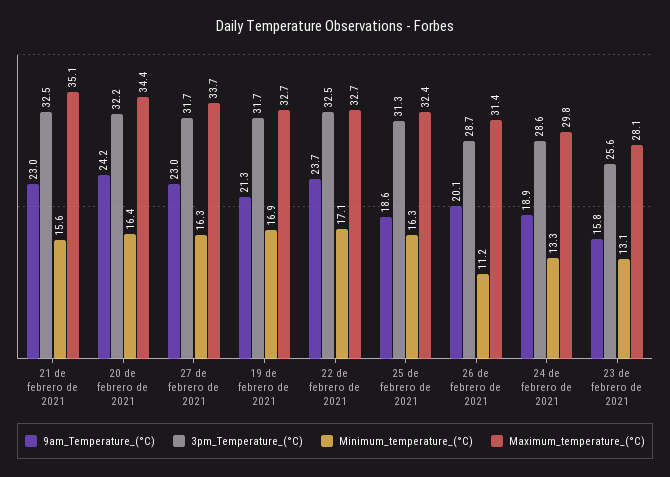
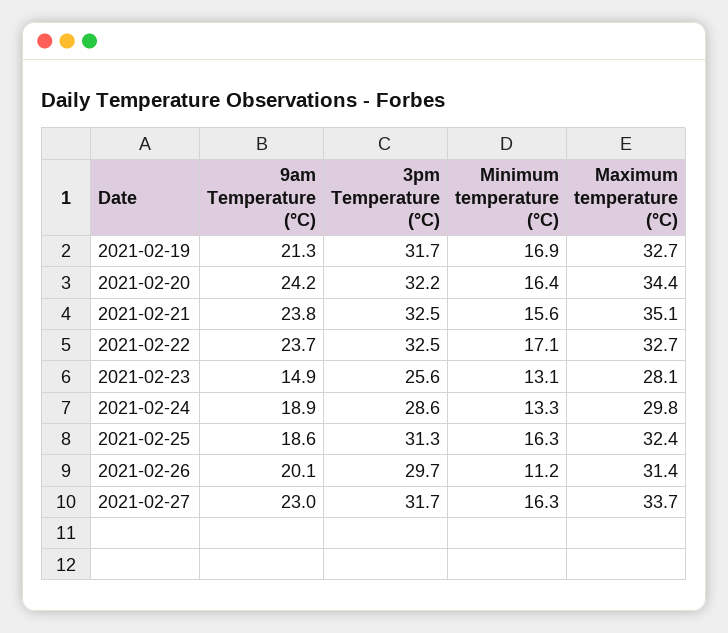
  {
    "9am_Temperature_(°C)": {
-     "21 de febrero de 2021": 23,
+     "21 de febrero de 2021": 23.8,
      "20 de febrero de 2021": 24.2,
      "27 de febrero de 2021": 23,
      "19 de febrero de 2021": 21.3,
      "22 de febrero de 2021": 23.7,
      "25 de febrero de 2021": 18.6,
      "26 de febrero de 2021": 20.1,
      "24 de febrero de 2021": 18.9,
-     "23 de febrero de 2021": 15.8
+     "23 de febrero de 2021": 14.9
    },
    "3pm_Temperature_(°C)": {
      "21 de febrero de 2021": 32.5,
      "20 de febrero de 2021": 32.2,
      "27 de febrero de 2021": 31.7,
      "19 de febrero de 2021": 31.7,
      "22 de febrero de 2021": 32.5,
      "25 de febrero de 2021": 31.3,
-     "26 de febrero de 2021": 28.7,
+     "26 de febrero de 2021": 29.7,
      "24 de febrero de 2021": 28.6,
      "23 de febrero de 2021": 25.6
    },
    "Minimum_temperature_(°C)": {
      "21 de febrero de 2021": 15.6,
      "20 de febrero de 2021": 16.4,
      "27 de febrero de 2021": 16.3,
      "19 de febrero de 2021": 16.9,
      "22 de febrero de 2021": 17.1,
      "25 de febrero de 2021": 16.3,
      "26 de febrero de 2021": 11.2,
      "24 de febrero de 2021": 13.3,
      "23 de febrero de 2021": 13.1
    },
    "Maximum_temperature_(°C)": {
      "21 de febrero de 2021": 35.1,
      "20 de febrero de 2021": 34.4,
      "27 de febrero de 2021": 33.7,
      "19 de febrero de 2021": 32.7,
      "22 de febrero de 2021": 32.7,
      "25 de febrero de 2021": 32.4,
      "26 de febrero de 2021": 31.4,
      "24 de febrero de 2021": 29.8,
      "23 de febrero de 2021": 28.1
    }
  }

